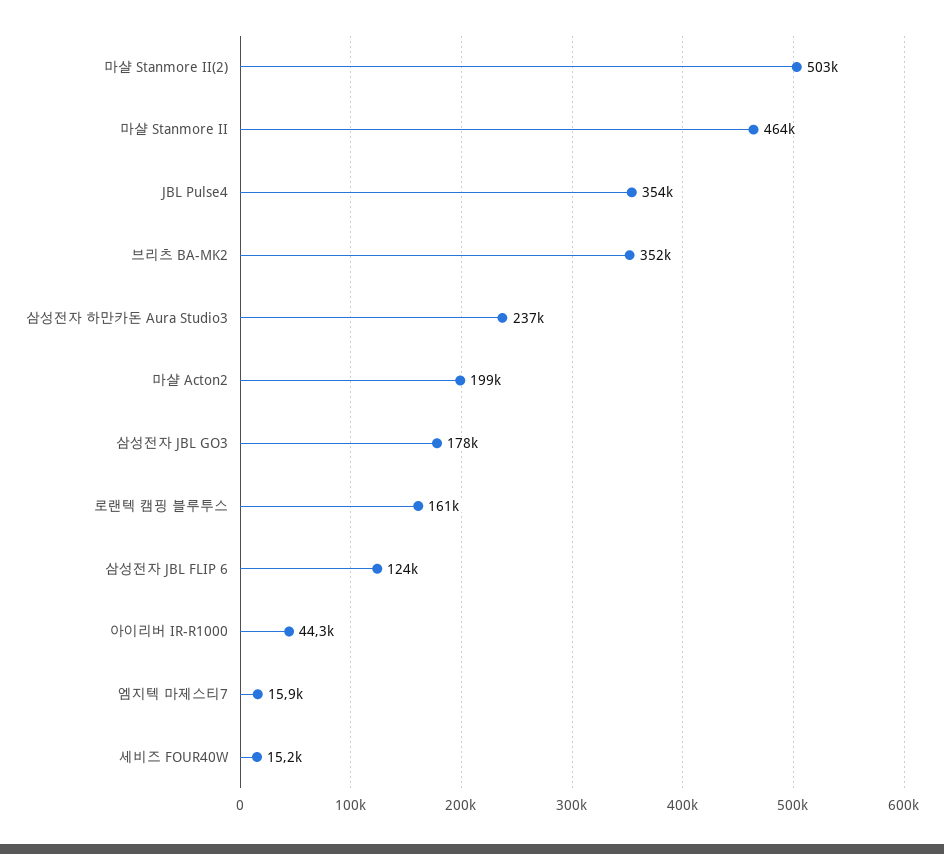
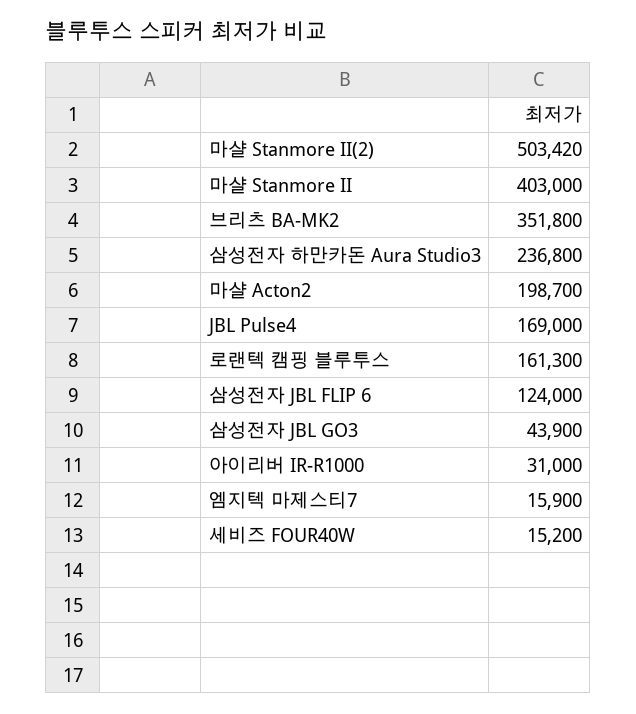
  {
    "마샬 Stanmore II(2)": 503420,
-   "마샬 Stanmore II": 464000,
+   "마샬 Stanmore II": 403000,
-   "JBL Pulse4": 354000,
+   "JBL Pulse4": 169000,
    "브리츠 BA-MK2": 351800,
    "삼성전자 하만카돈 Aura Studio3": 236800,
    "마샬 Acton2": 198700,
-   "삼성전자 JBL GO3": 178000,
+   "삼성전자 JBL GO3": 43900,
    "로랜텍 캠핑 블루투스": 161300,
    "삼성전자 JBL FLIP 6": 124000,
-   "아이리버 IR-R1000": 44300,
+   "아이리버 IR-R1000": 31000,
    "엠지텍 마제스티7": 15900,
    "세비즈 FOUR40W": 15200
  }

